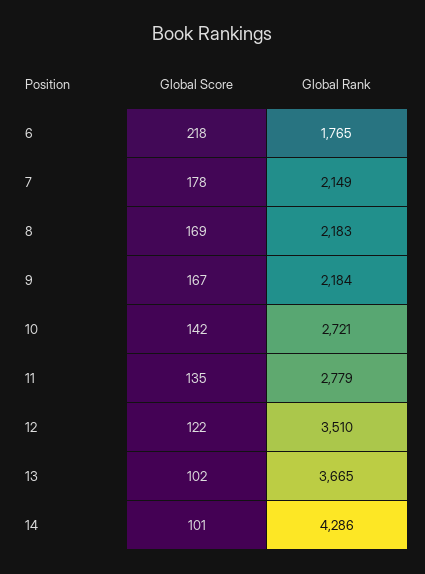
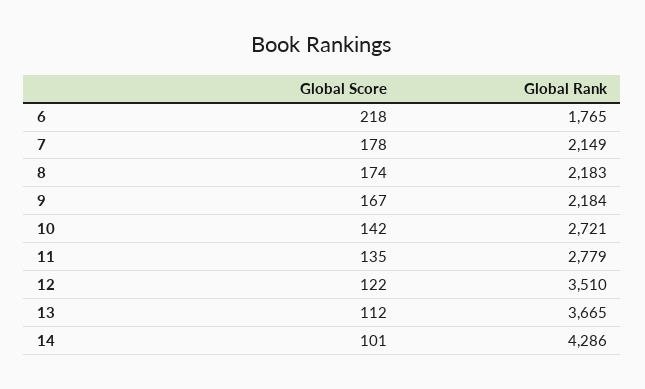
  {
    "Global Score": {
      "6": 218,
      "7": 178,
-     "8": 169,
+     "8": 174,
      "9": 167,
      "10": 142,
      "11": 135,
      "12": 122,
-     "13": 102,
+     "13": 112,
      "14": 101
    },
    "Global Rank": {
      "6": 1765,
      "7": 2149,
      "8": 2183,
      "9": 2184,
      "10": 2721,
      "11": 2779,
      "12": 3510,
      "13": 3665,
      "14": 4286
    }
  }

